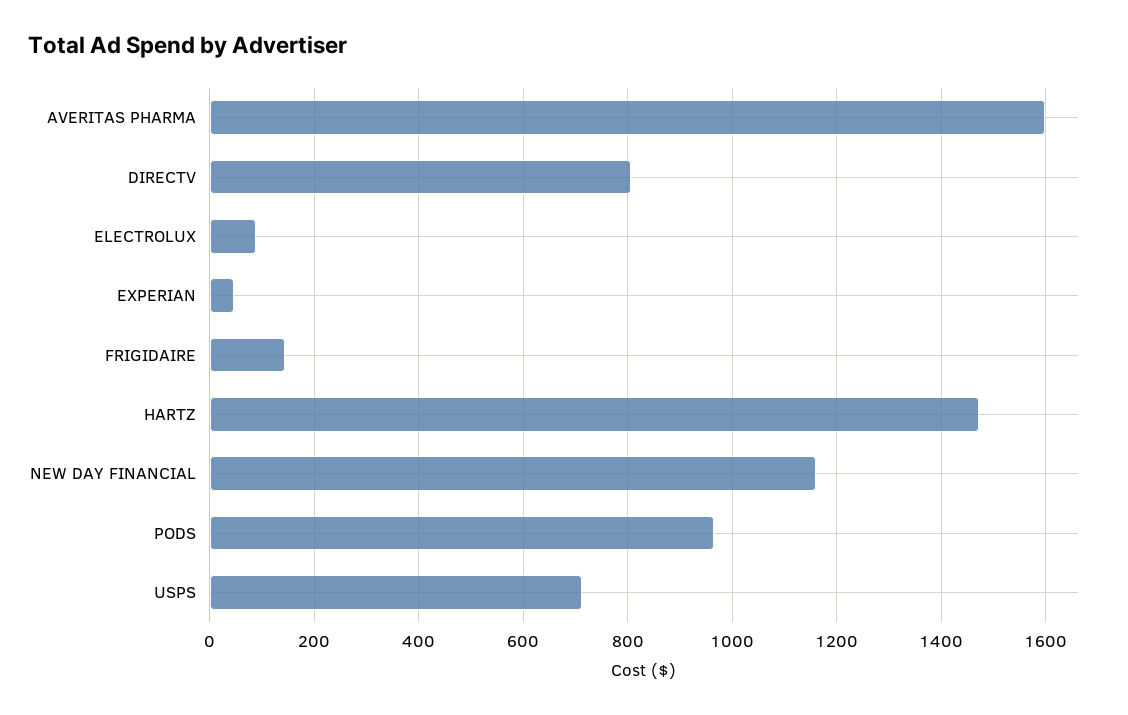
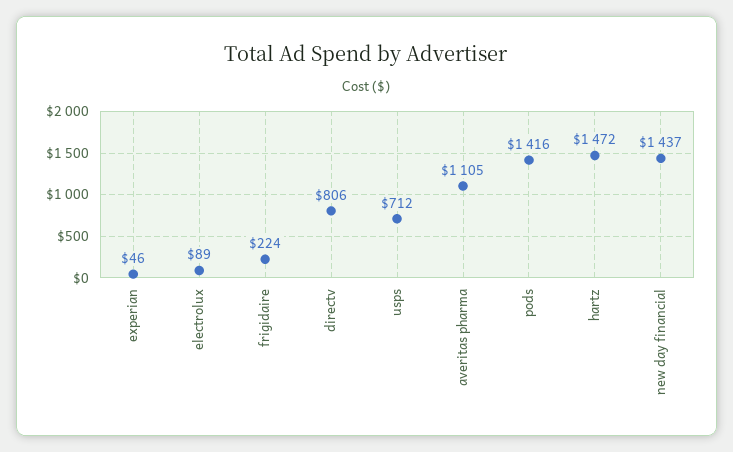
  {
-   "AVERITAS PHARMA": 1600,
+   "AVERITAS PHARMA": 1105,
    "DIRECTV": 806,
    "ELECTROLUX": 89,
    "EXPERIAN": 46,
-   "FRIGIDAIRE": 140,
+   "FRIGIDAIRE": 224,
    "HARTZ": 1472,
-   "NEW DAY FINANCIAL": 1160,
+   "NEW DAY FINANCIAL": 1437,
-   "PODS": 960,
+   "PODS": 1416,
    "USPS": 712
  }

